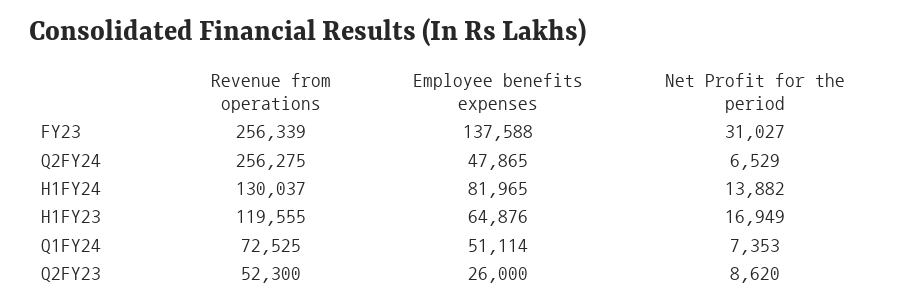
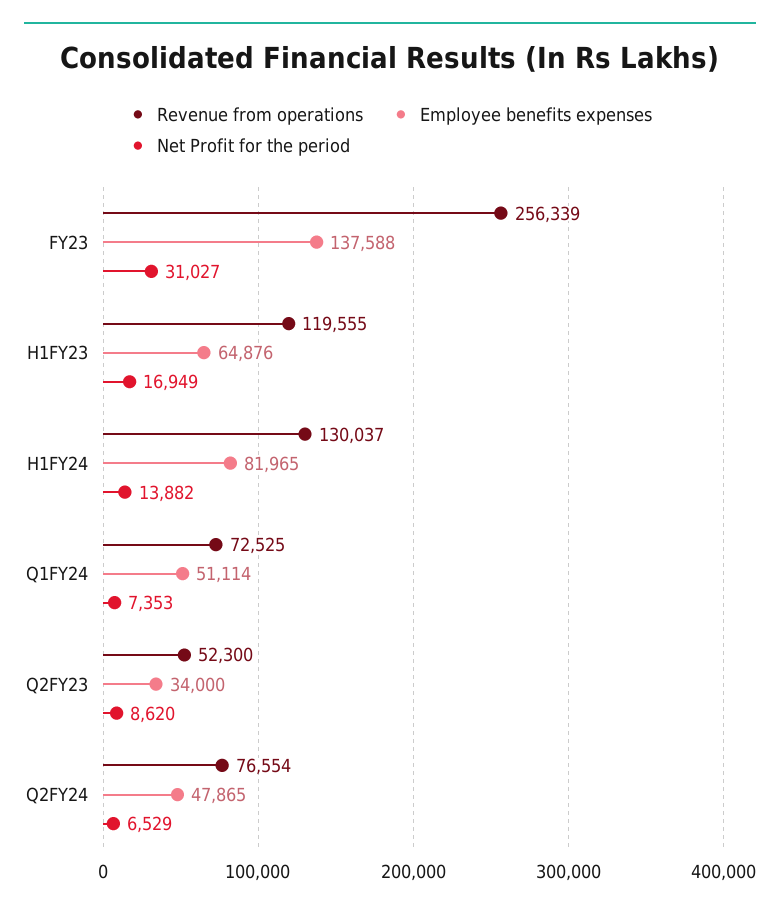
  {
    "Revenue from operations": {
      "FY23": 256339,
-     "Q2FY24": 256275,
+     "Q2FY24": 76554,
      "H1FY24": 130037,
      "H1FY23": 119555,
      "Q1FY24": 72525,
      "Q2FY23": 52300
    },
    "Employee benefits expenses": {
      "FY23": 137588,
      "Q2FY24": 47865,
      "H1FY24": 81965,
      "H1FY23": 64876,
      "Q1FY24": 51114,
-     "Q2FY23": 26000
+     "Q2FY23": 34000
    },
    "Net Profit for the period": {
      "FY23": 31027,
      "Q2FY24": 6529,
      "H1FY24": 13882,
      "H1FY23": 16949,
      "Q1FY24": 7353,
      "Q2FY23": 8620
    }
  }

